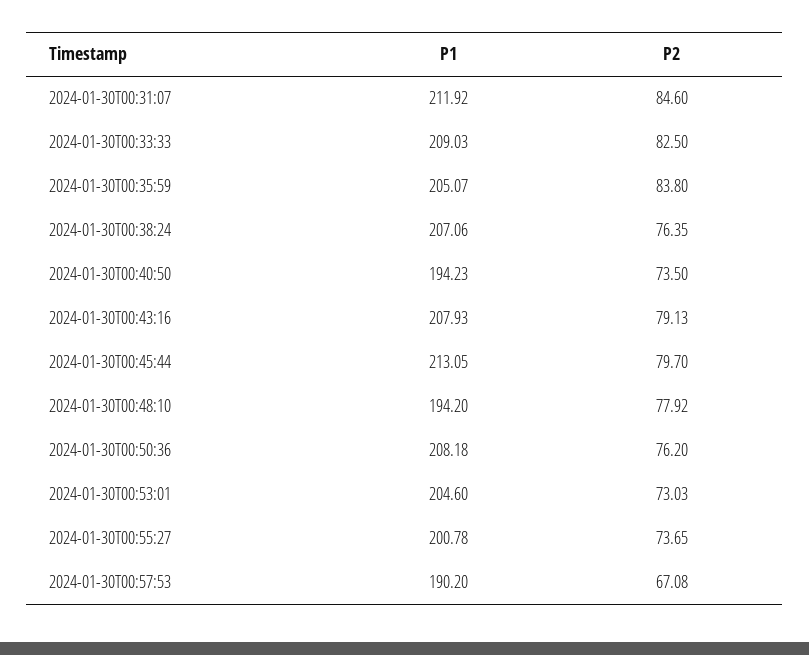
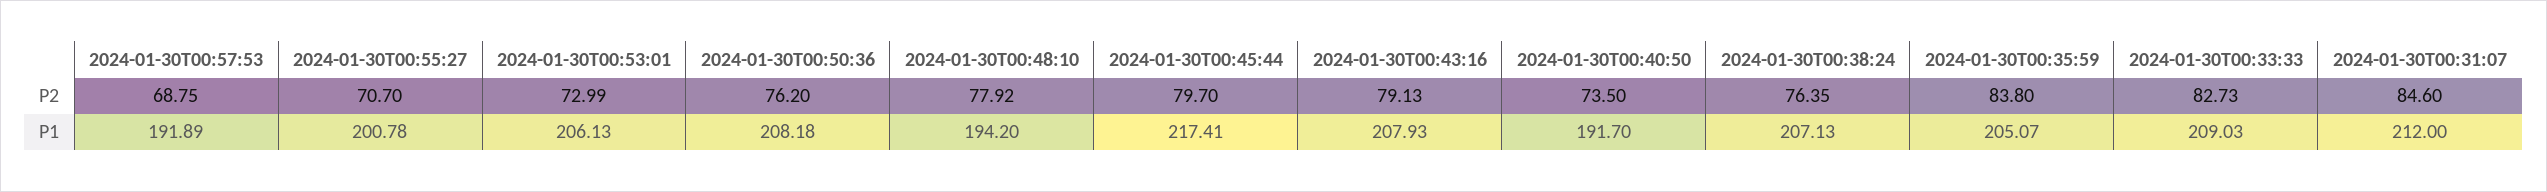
  {
    "P1": {
-     "2024-01-30T00:31:07": 211.92,
+     "2024-01-30T00:31:07": 212,
      "2024-01-30T00:33:33": 209.03,
      "2024-01-30T00:35:59": 205.07,
-     "2024-01-30T00:38:24": 207.06,
+     "2024-01-30T00:38:24": 207.13,
-     "2024-01-30T00:40:50": 194.23,
+     "2024-01-30T00:40:50": 191.7,
      "2024-01-30T00:43:16": 207.93,
-     "2024-01-30T00:45:44": 213.05,
+     "2024-01-30T00:45:44": 217.41,
      "2024-01-30T00:48:10": 194.2,
      "2024-01-30T00:50:36": 208.18,
-     "2024-01-30T00:53:01": 204.6,
+     "2024-01-30T00:53:01": 206.13,
      "2024-01-30T00:55:27": 200.78,
-     "2024-01-30T00:57:53": 190.2
+     "2024-01-30T00:57:53": 191.89
    },
    "P2": {
      "2024-01-30T00:31:07": 84.6,
-     "2024-01-30T00:33:33": 82.5,
+     "2024-01-30T00:33:33": 82.73,
      "2024-01-30T00:35:59": 83.8,
      "2024-01-30T00:38:24": 76.35,
      "2024-01-30T00:40:50": 73.5,
      "2024-01-30T00:43:16": 79.13,
      "2024-01-30T00:45:44": 79.7,
      "2024-01-30T00:48:10": 77.92,
      "2024-01-30T00:50:36": 76.2,
-     "2024-01-30T00:53:01": 73.03,
+     "2024-01-30T00:53:01": 72.99,
-     "2024-01-30T00:55:27": 73.65,
+     "2024-01-30T00:55:27": 70.7,
-     "2024-01-30T00:57:53": 67.08
+     "2024-01-30T00:57:53": 68.75
    }
  }

